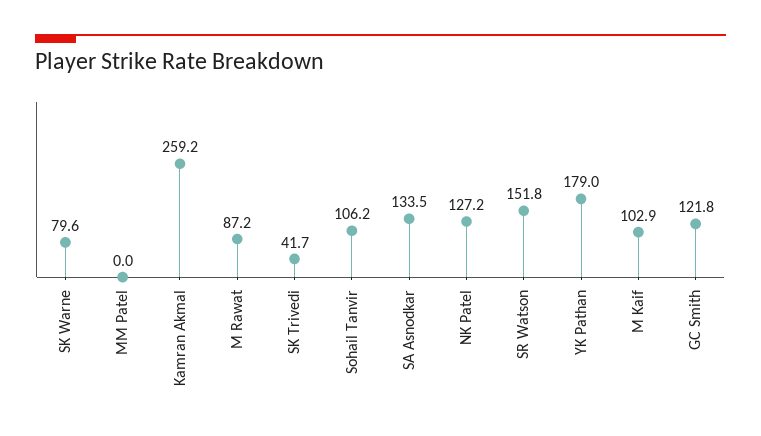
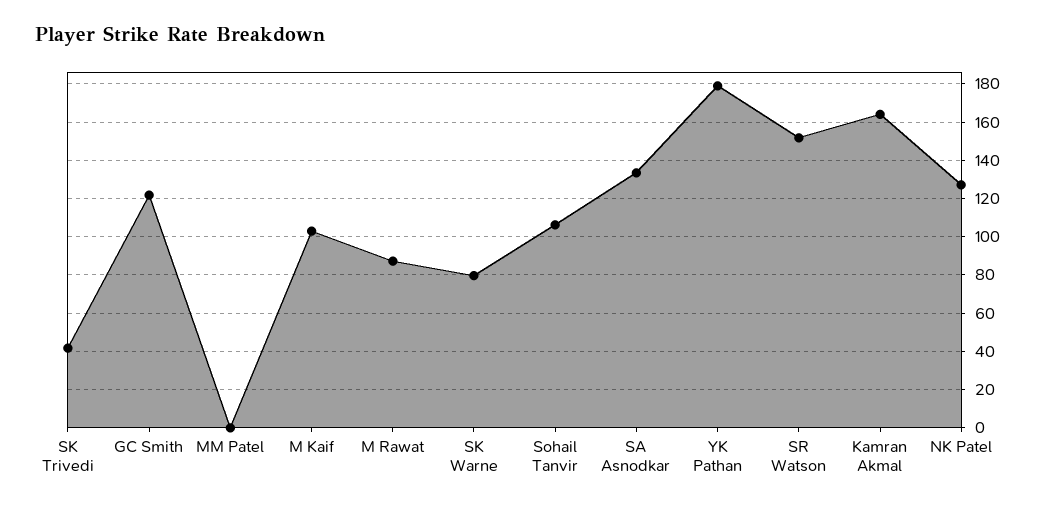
  {
    "SK Warne": 79.6,
    "MM Patel": 0,
-   "Kamran Akmal": 259.2,
+   "Kamran Akmal": 165,
    "M Rawat": 87.2,
    "SK Trivedi": 41.7,
    "Sohail Tanvir": 106.2,
    "SA Asnodkar": 133.5,
    "NK Patel": 127.2,
    "SR Watson": 151.8,
    "YK Pathan": 179,
    "M Kaif": 102.9,
    "GC Smith": 121.8
  }

